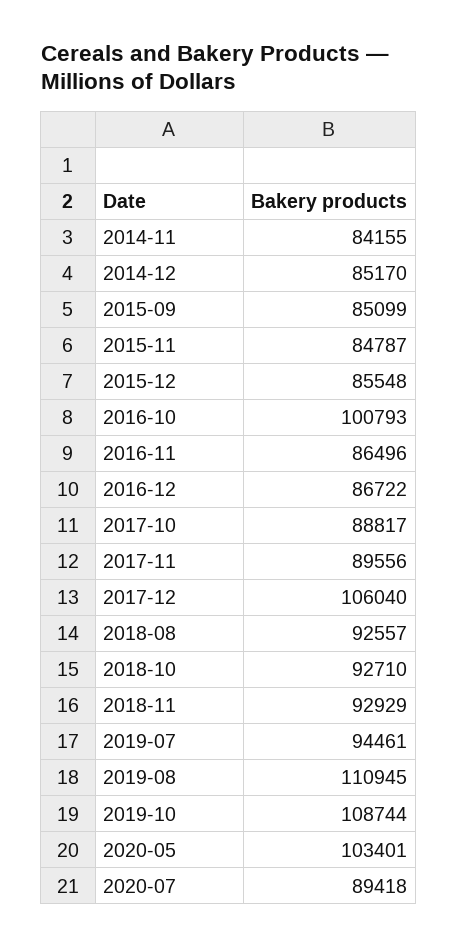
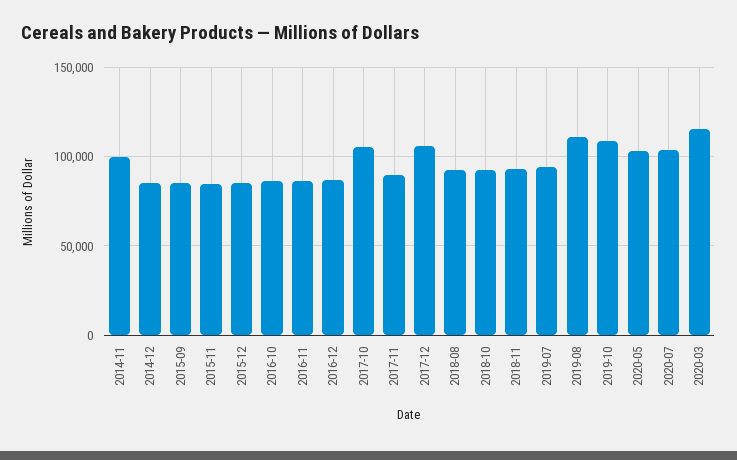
  {
-   "2014-11": 84155,
+   "2014-11": 100000,
    "2014-12": 85170,
    "2015-09": 85099,
    "2015-11": 84787,
    "2015-12": 85548,
-   "2016-10": 100793,
+   "2016-10": 85000,
    "2016-11": 86496,
    "2016-12": 86722,
-   "2017-10": 88817,
+   "2017-10": 105000,
    "2017-11": 89556,
    "2017-12": 106040,
    "2018-08": 92557,
    "2018-10": 92710,
    "2018-11": 92929,
    "2019-07": 94461,
    "2019-08": 110945,
    "2019-10": 108744,
    "2020-05": 103401,
-   "2020-07": 89418
+   "2020-07": 105000,
+   "2020-03": 115000
  }

